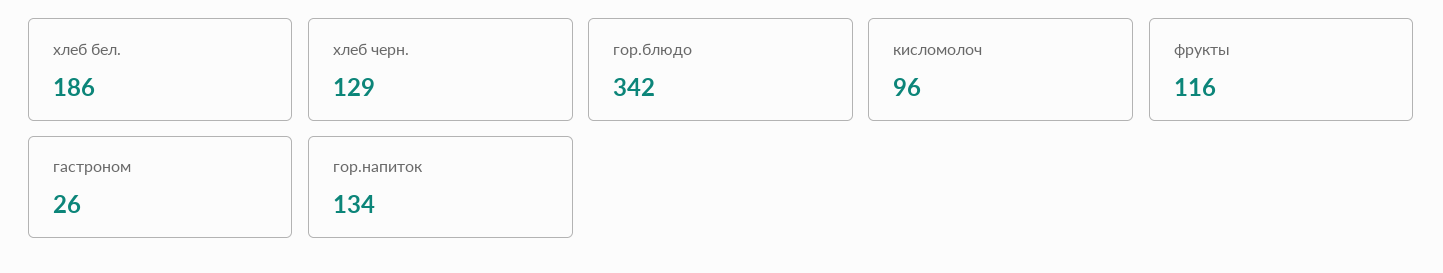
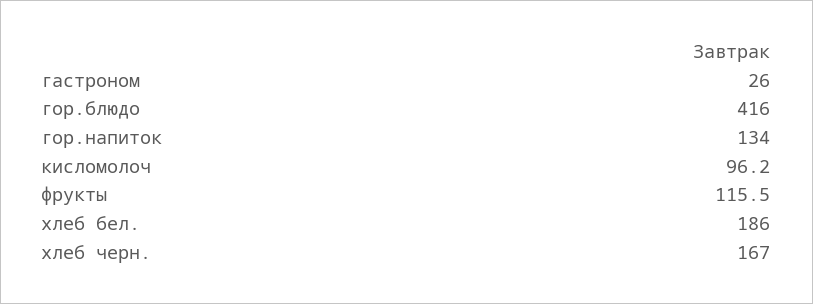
  {
    "хлеб бел.": 186,
-   "хлеб черн.": 129,
+   "хлеб черн.": 167,
-   "гор.блюдо": 342,
+   "гор.блюдо": 416,
    "кисломолоч": 96.2,
    "фрукты": 115.5,
    "гастроном": 26,
    "гор.напиток": 134
  }

